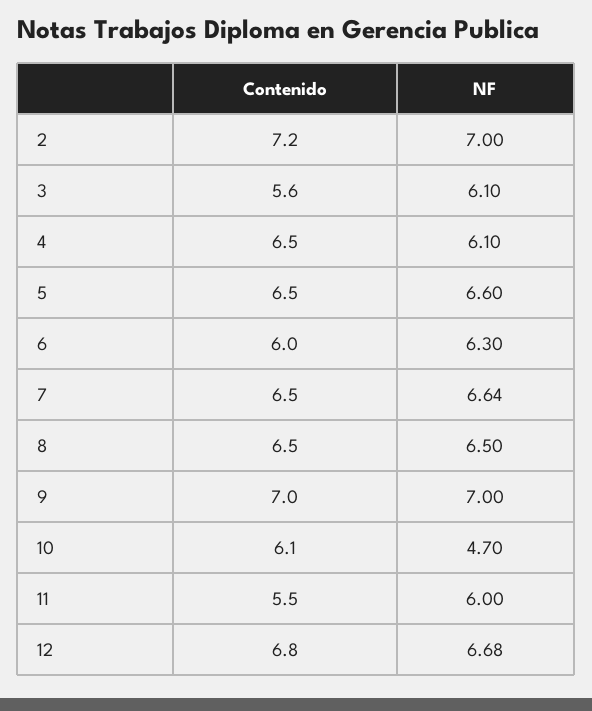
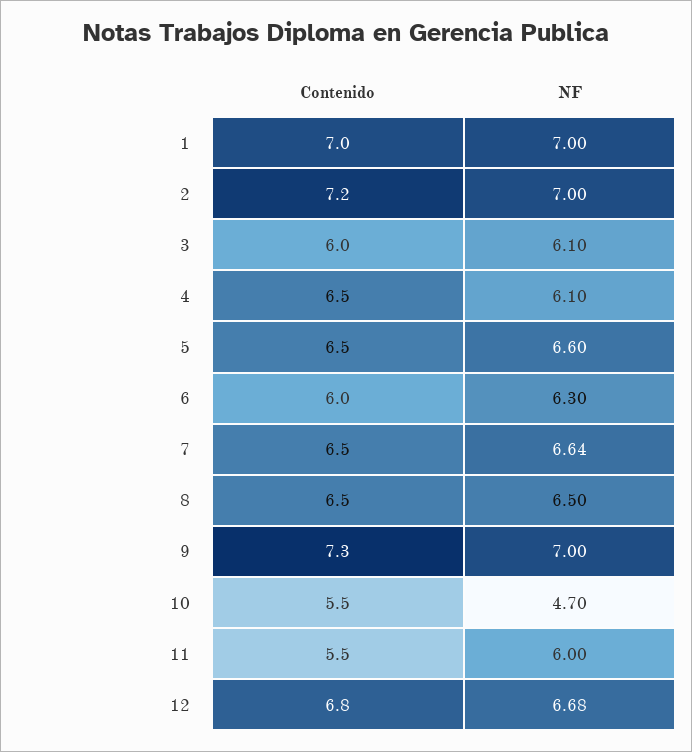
  {
    "Contenido": {
      "2": 7.2,
-     "3": 5.6,
+     "3": 6,
      "4": 6.5,
      "5": 6.5,
      "6": 6,
      "7": 6.5,
      "8": 6.5,
-     "9": 7,
+     "9": 7.3,
-     "10": 6.1,
+     "10": 5.5,
      "11": 5.5,
-     "12": 6.8
+     "12": 6.8,
+     "1": 7
    },
    "NF": {
      "2": 7,
      "3": 6.1,
      "4": 6.1,
      "5": 6.6,
      "6": 6.3,
      "7": 6.64,
      "8": 6.5,
      "9": 7,
      "10": 4.7,
      "11": 6,
-     "12": 6.68
+     "12": 6.68,
+     "1": 7
    }
  }

